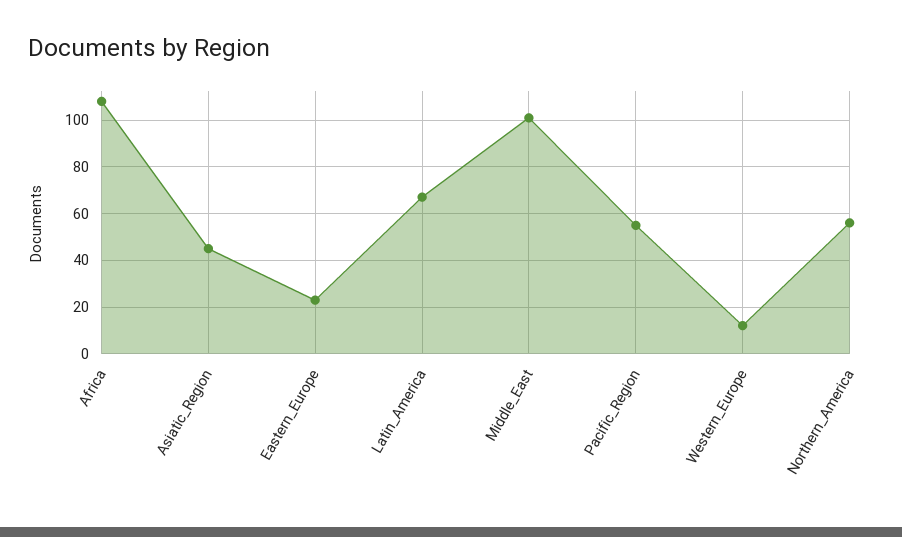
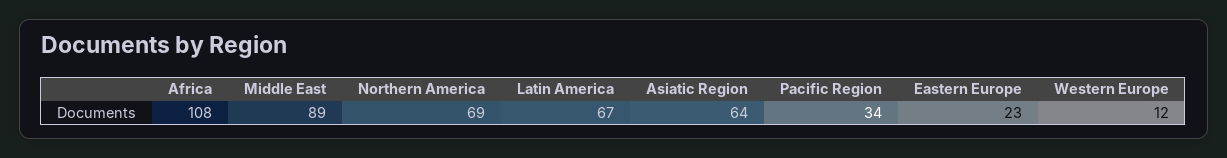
  {
    "Africa": 108,
-   "Asiatic_Region": 45,
+   "Asiatic_Region": 64,
    "Eastern_Europe": 23,
    "Latin_America": 67,
-   "Middle_East": 100,
+   "Middle_East": 89,
-   "Pacific_Region": 55,
+   "Pacific_Region": 34,
    "Western_Europe": 12,
-   "Northern_America": 55
+   "Northern_America": 69
  }

